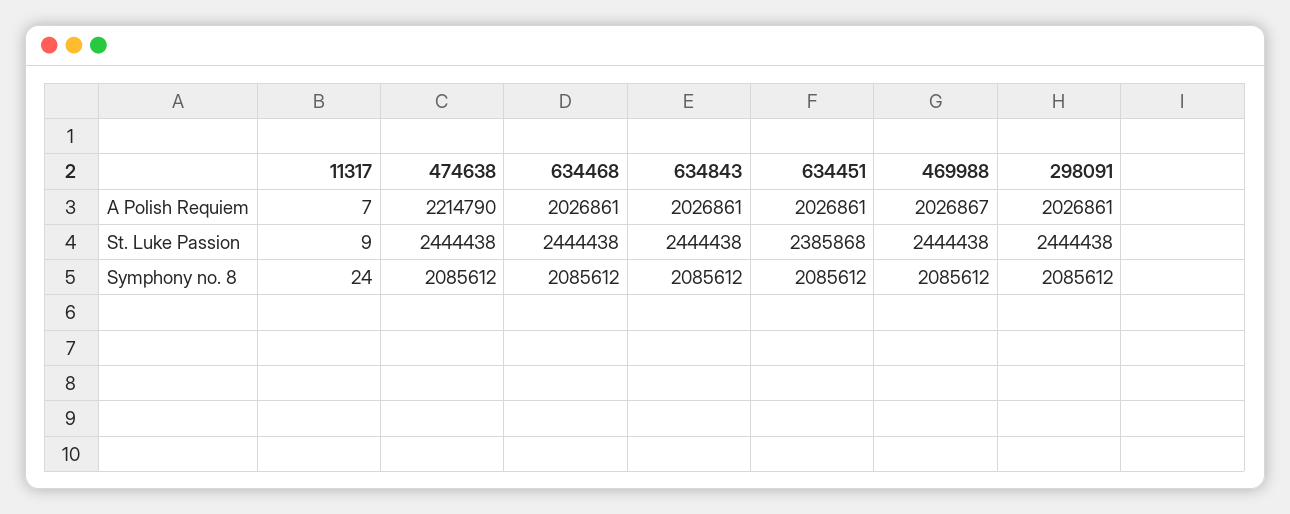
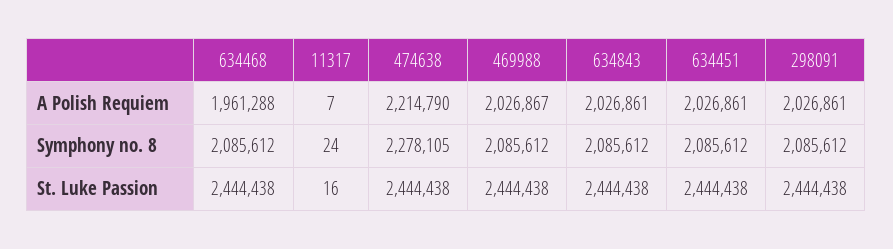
  {
    "11317": {
      "A Polish Requiem": 7,
-     "St. Luke Passion": 9,
+     "St. Luke Passion": 16,
      "Symphony no. 8": 24
    },
    "474638": {
      "A Polish Requiem": 2214790,
      "St. Luke Passion": 2444438,
-     "Symphony no. 8": 2085612
+     "Symphony no. 8": 2278105
    },
    "634468": {
-     "A Polish Requiem": 2026861,
+     "A Polish Requiem": 1961288,
      "St. Luke Passion": 2444438,
      "Symphony no. 8": 2085612
    },
    "634843": {
      "A Polish Requiem": 2026861,
      "St. Luke Passion": 2444438,
      "Symphony no. 8": 2085612
    },
    "634451": {
      "A Polish Requiem": 2026861,
-     "St. Luke Passion": 2385868,
+     "St. Luke Passion": 2444438,
      "Symphony no. 8": 2085612
    },
    "469988": {
      "A Polish Requiem": 2026867,
      "St. Luke Passion": 2444438,
      "Symphony no. 8": 2085612
    },
    "298091": {
      "A Polish Requiem": 2026861,
      "St. Luke Passion": 2444438,
      "Symphony no. 8": 2085612
    }
  }

